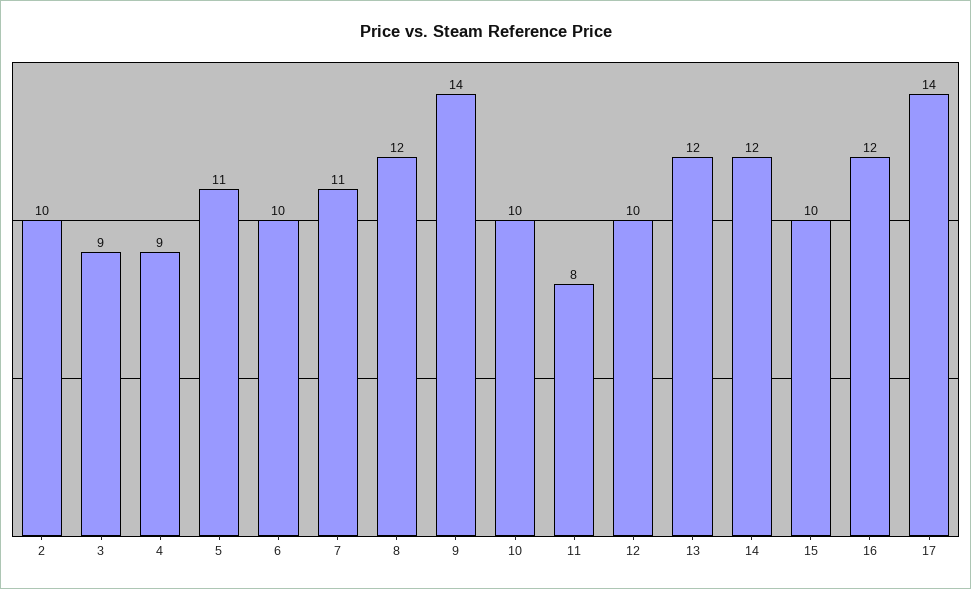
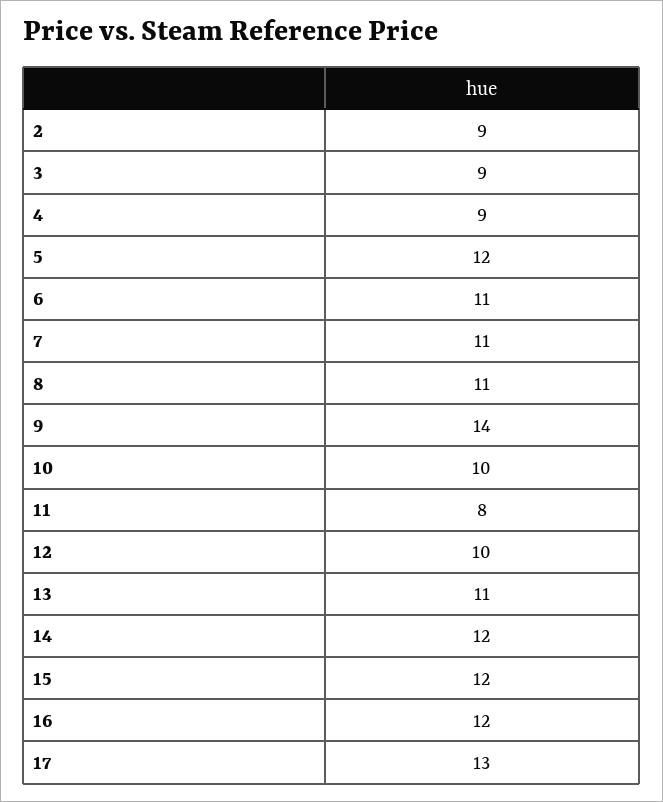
  {
-   "2": 10,
+   "2": 9,
    "3": 9,
    "4": 9,
-   "5": 11,
+   "5": 12,
-   "6": 10,
+   "6": 11,
    "7": 11,
-   "8": 12,
+   "8": 11,
    "9": 14,
    "10": 10,
    "11": 8,
    "12": 10,
-   "13": 12,
+   "13": 11,
    "14": 12,
-   "15": 10,
+   "15": 12,
    "16": 12,
-   "17": 14
+   "17": 13
  }

